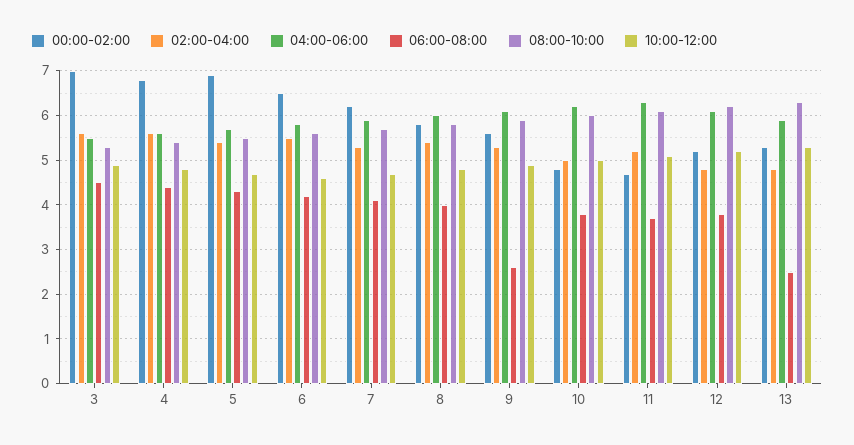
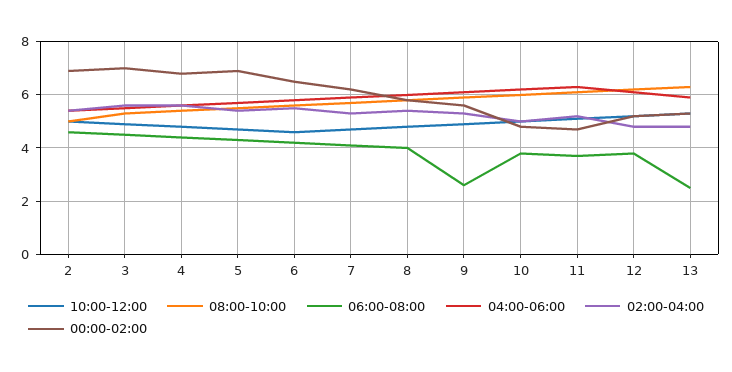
  {
    "00:00-02:00": {
      "3": 7,
      "4": 7,
      "5": 7,
      "6": 6.5,
      "7": 6,
      "8": 6,
      "9": 5.5,
      "10": 5,
      "11": 4.5,
      "12": 5,
-     "13": 5.5
+     "13": 5.5,
+     "2": 7
    },
    "02:00-04:00": {
      "3": 5.5,
      "4": 5.5,
      "5": 5.5,
      "6": 5.5,
      "7": 5.5,
      "8": 5.5,
      "9": 5.5,
      "10": 5,
      "11": 5,
      "12": 5,
-     "13": 5
+     "13": 5,
+     "2": 5.5
    },
    "04:00-06:00": {
      "3": 5.5,
      "4": 5.5,
      "5": 5.5,
      "6": 6,
      "7": 6,
      "8": 6,
      "9": 6,
      "10": 6,
      "11": 6.5,
      "12": 6,
-     "13": 6
+     "13": 6,
+     "2": 5.5
    },
    "06:00-08:00": {
      "3": 4.5,
      "4": 4.5,
      "5": 4.5,
      "6": 4,
      "7": 4,
      "8": 4,
      "9": 2.5,
      "10": 4,
      "11": 3.5,
      "12": 4,
-     "13": 2.5
+     "13": 2.5,
+     "2": 4.5
    },
    "08:00-10:00": {
      "3": 5.5,
      "4": 5.5,
      "5": 5.5,
      "6": 5.5,
      "7": 5.5,
      "8": 6,
      "9": 6,
      "10": 6,
      "11": 6,
      "12": 6,
-     "13": 6.5
+     "13": 6.5,
+     "2": 5
    },
    "10:00-12:00": {
      "3": 5,
      "4": 5,
      "5": 4.5,
      "6": 4.5,
      "7": 4.5,
      "8": 5,
      "9": 5,
      "10": 5,
      "11": 5,
      "12": 5,
-     "13": 5.5
+     "13": 5.5,
+     "2": 5
    }
  }

